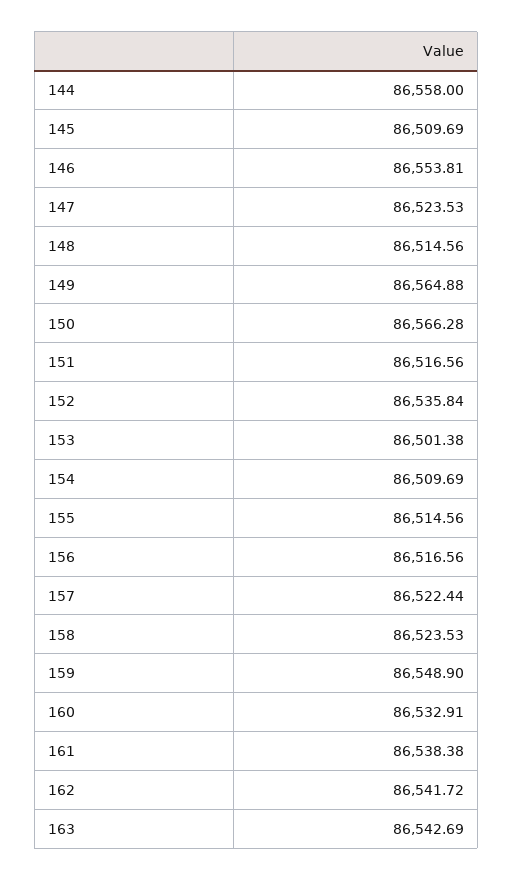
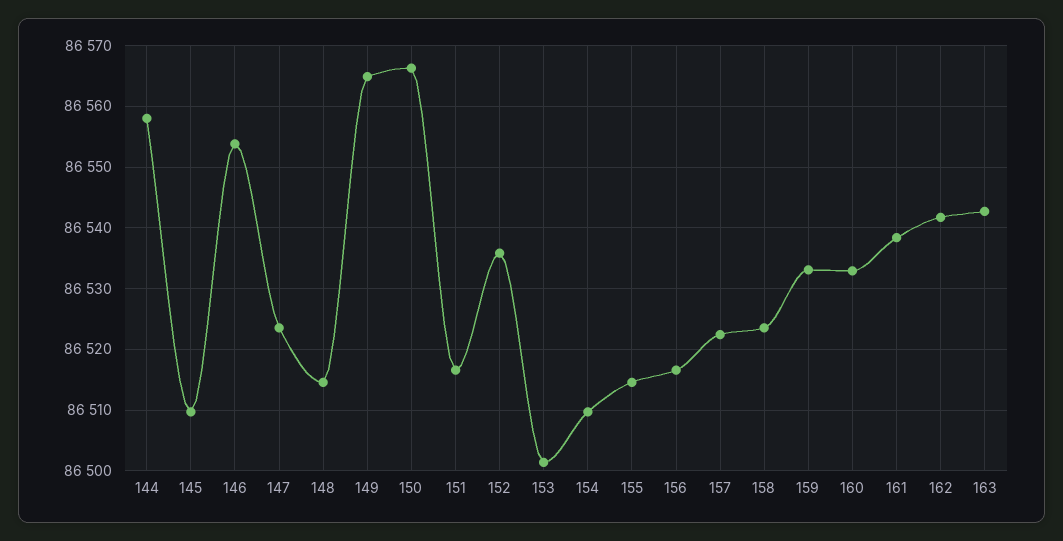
  {
    "144": 86558,
    "145": 86509.69,
    "146": 86553.81,
    "147": 86523.53,
    "148": 86514.56,
    "149": 86564.88,
    "150": 86566.28,
    "151": 86516.56,
    "152": 86535.84,
    "153": 86501.38,
    "154": 86509.69,
    "155": 86514.56,
    "156": 86516.56,
    "157": 86522.44,
    "158": 86523.53,
-   "159": 86548.9,
+   "159": 86533,
    "160": 86532.91,
    "161": 86538.38,
    "162": 86541.72,
    "163": 86542.69
  }

